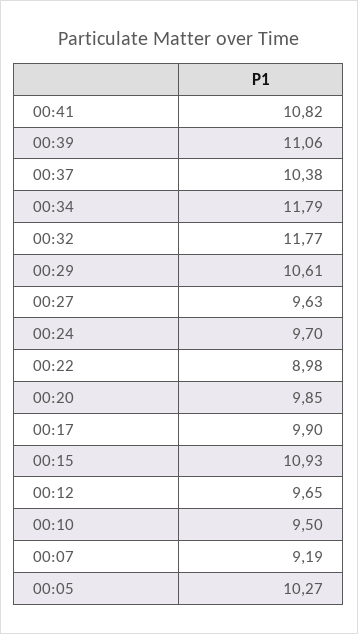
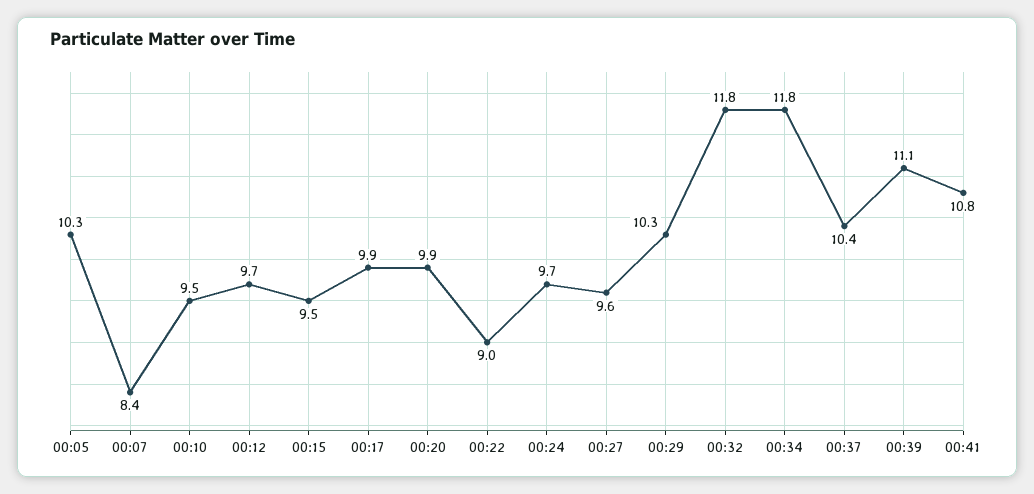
  {
    "00:41": 10.82,
    "00:39": 11.06,
    "00:37": 10.38,
    "00:34": 11.79,
    "00:32": 11.77,
-   "00:29": 10.61,
+   "00:29": 10.3,
    "00:27": 9.63,
    "00:24": 9.7,
    "00:22": 8.98,
    "00:20": 9.85,
    "00:17": 9.9,
-   "00:15": 10.93,
+   "00:15": 9.5,
    "00:12": 9.65,
    "00:10": 9.5,
-   "00:07": 9.19,
+   "00:07": 8.4,
    "00:05": 10.27
  }

